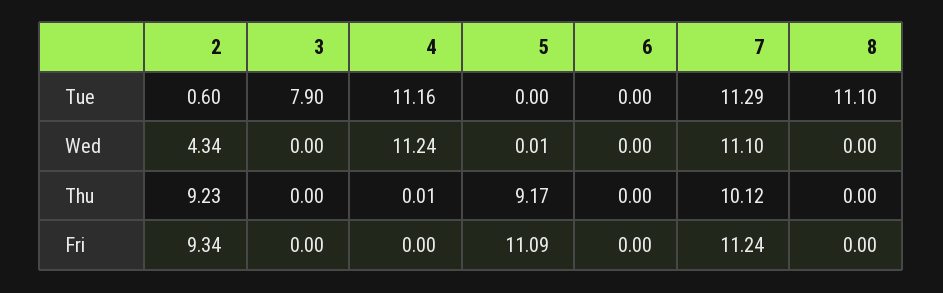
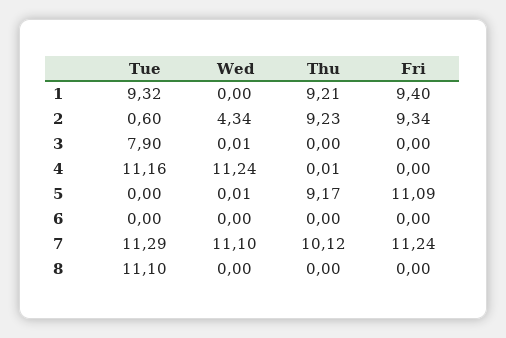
  {
    "2": {
      "Tue": 0.6,
      "Wed": 4.34,
      "Thu": 9.23,
      "Fri": 9.34
    },
    "3": {
      "Tue": 7.9,
-     "Wed": 0,
+     "Wed": 0.01,
      "Thu": 0,
      "Fri": 0
    },
    "4": {
      "Tue": 11.16,
      "Wed": 11.24,
      "Thu": 0.01,
      "Fri": 0
    },
    "5": {
      "Tue": 0,
      "Wed": 0.01,
      "Thu": 9.17,
      "Fri": 11.09
    },
    "6": {
      "Tue": 0,
      "Wed": 0,
      "Thu": 0,
      "Fri": 0
    },
    "7": {
      "Tue": 11.29,
      "Wed": 11.1,
      "Thu": 10.12,
      "Fri": 11.24
    },
    "8": {
      "Tue": 11.1,
      "Wed": 0,
      "Thu": 0,
      "Fri": 0
-   }
+   },
+   "1": {
+     "Tue": 9.32,
+     "Wed": 0,
+     "Thu": 9.21,
+     "Fri": 9.4
+   }
  }

